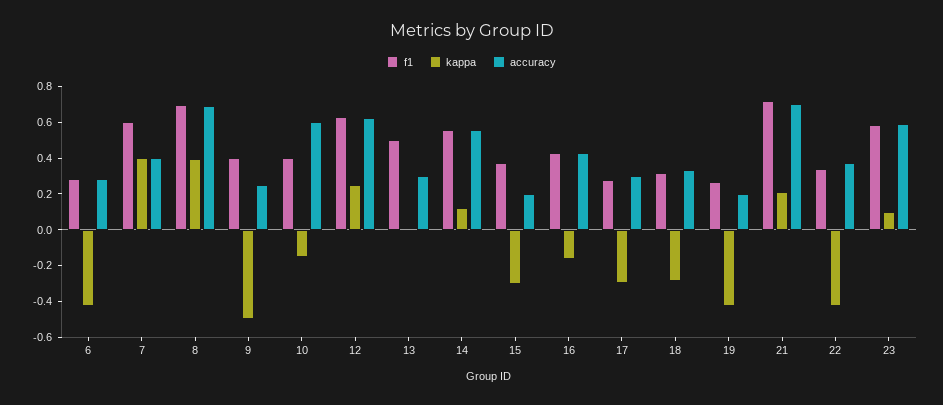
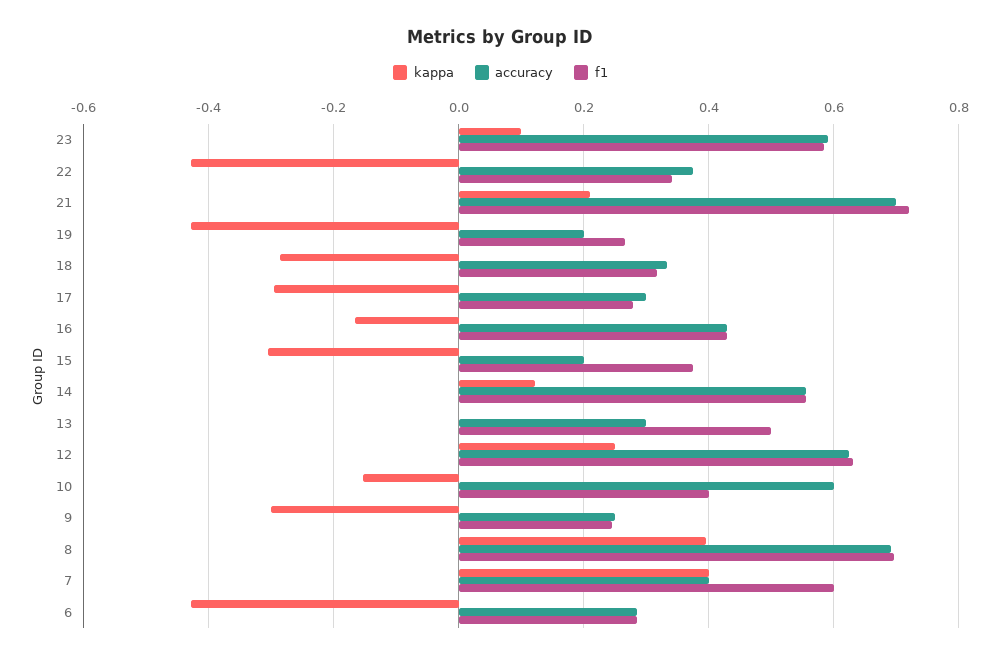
  {
    "f1": {
      "6": 0.28,
      "7": 0.6,
      "8": 0.7,
-     "9": 0.4,
+     "9": 0.24,
      "10": 0.4,
      "12": 0.64,
      "13": 0.5,
      "14": 0.56,
      "15": 0.38,
      "16": 0.42,
      "17": 0.28,
      "18": 0.32,
      "19": 0.26,
      "21": 0.72,
      "22": 0.34,
      "23": 0.58
    },
    "kappa": {
      "6": -0.42,
      "7": 0.4,
      "8": 0.4,
-     "9": -0.5,
+     "9": -0.3,
      "10": -0.16,
      "12": 0.26,
      "13": 0,
      "14": 0.12,
      "15": -0.3,
      "16": -0.16,
      "17": -0.3,
      "18": -0.28,
      "19": -0.42,
      "21": 0.22,
      "22": -0.42,
      "23": 0.1
    },
    "accuracy": {
      "6": 0.28,
      "7": 0.4,
      "8": 0.7,
      "9": 0.26,
      "10": 0.6,
      "12": 0.62,
      "13": 0.3,
      "14": 0.56,
      "15": 0.2,
      "16": 0.42,
      "17": 0.3,
      "18": 0.34,
      "19": 0.2,
      "21": 0.7,
      "22": 0.38,
      "23": 0.6
    }
  }

